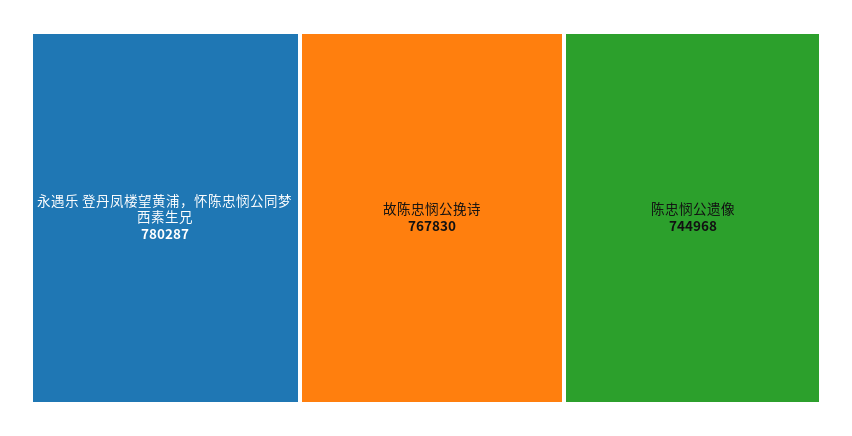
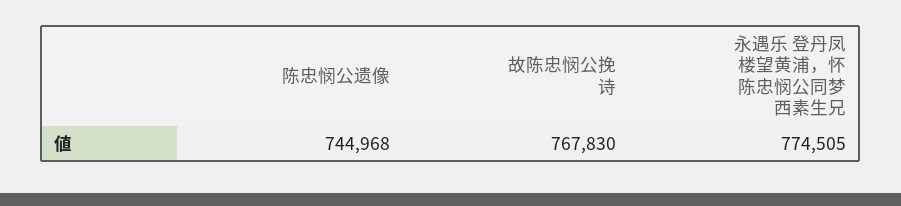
  {
-   "永遇乐 登丹凤楼望黄浦，怀陈忠悯公同梦西素生兄": 780287,
+   "永遇乐 登丹凤楼望黄浦，怀陈忠悯公同梦西素生兄": 774505,
    "故陈忠悯公挽诗": 767830,
    "陈忠悯公遗像": 744968
  }

